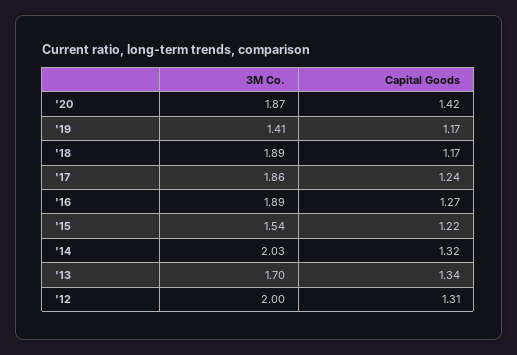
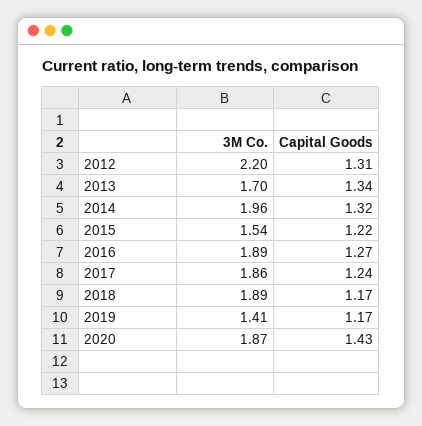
  {
    "3M Co.": {
      "'20": 1.87,
      "'19": 1.41,
      "'18": 1.89,
      "'17": 1.86,
      "'16": 1.89,
      "'15": 1.54,
-     "'14": 2.03,
+     "'14": 1.96,
      "'13": 1.7,
-     "'12": 2
+     "'12": 2.2
    },
    "Capital Goods": {
-     "'20": 1.42,
+     "'20": 1.43,
      "'19": 1.17,
      "'18": 1.17,
      "'17": 1.24,
      "'16": 1.27,
      "'15": 1.22,
      "'14": 1.32,
      "'13": 1.34,
      "'12": 1.31
    }
  }

